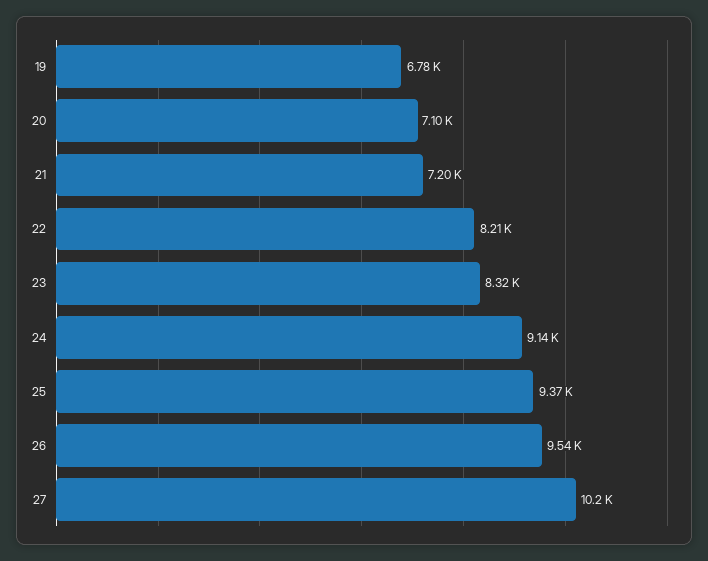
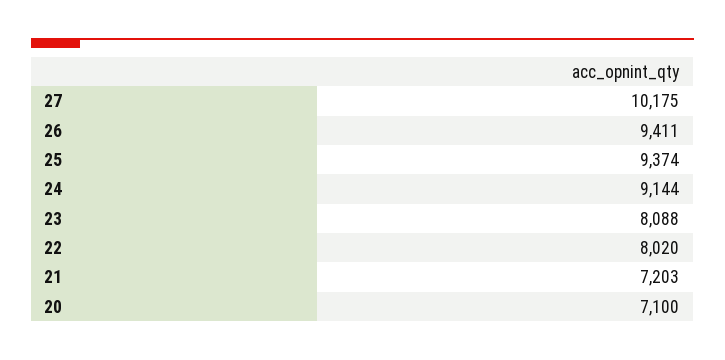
  {
-   "19": 6780,
    "20": 7100,
    "21": 7203,
-   "22": 8210,
+   "22": 8020,
-   "23": 8320,
+   "23": 8088,
    "24": 9144,
    "25": 9374,
-   "26": 9540,
+   "26": 9411,
    "27": 10175
  }

